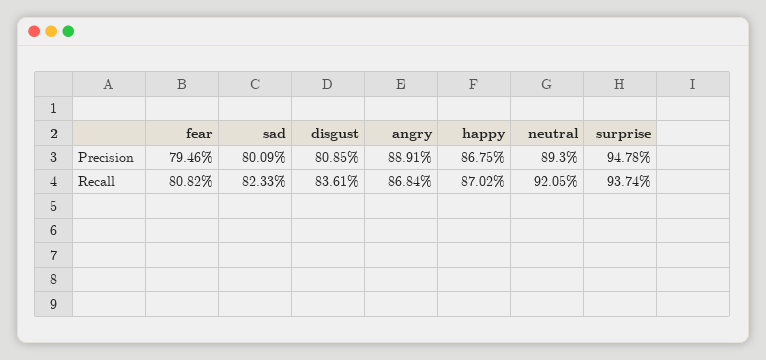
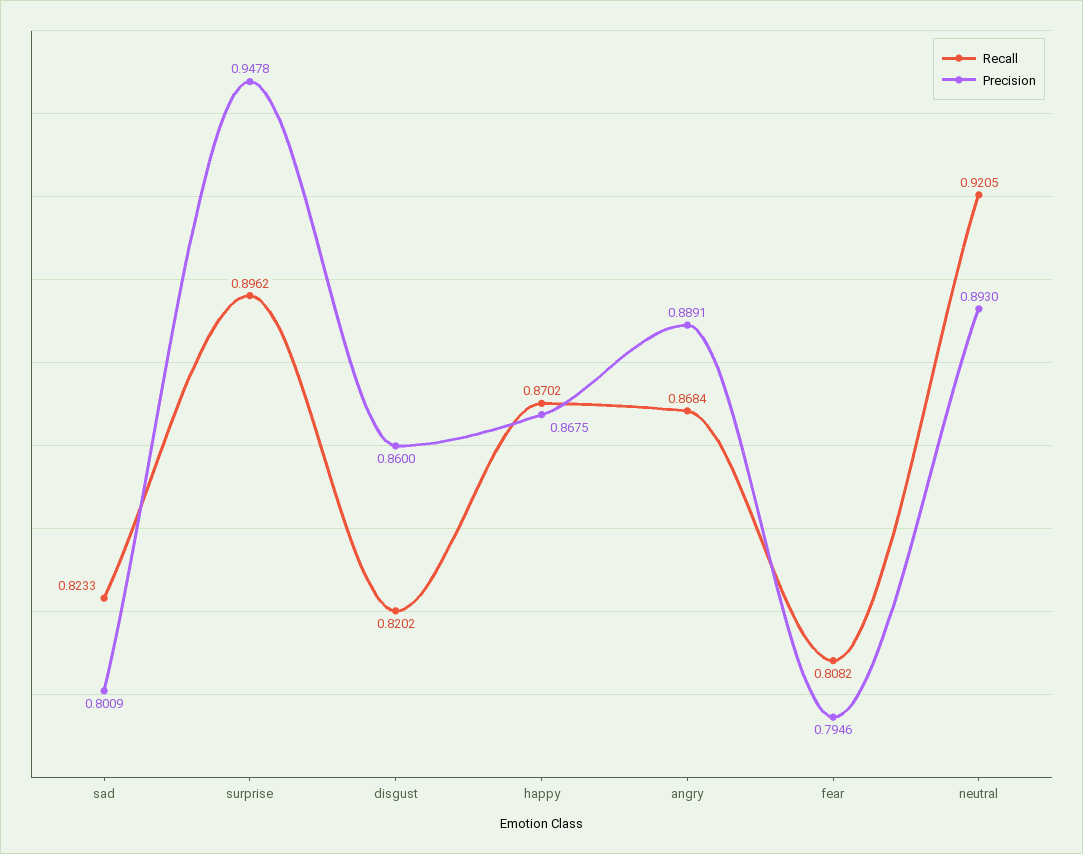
  {
    "Precision": {
      "fear": 0.7946,
      "sad": 0.8009,
-     "disgust": 0.8085,
+     "disgust": 0.86,
      "angry": 0.8891,
      "happy": 0.8675,
      "neutral": 0.893,
      "surprise": 0.9478
    },
    "Recall": {
      "fear": 0.8082,
      "sad": 0.8233,
-     "disgust": 0.8361,
+     "disgust": 0.8202,
      "angry": 0.8684,
      "happy": 0.8702,
      "neutral": 0.9205,
-     "surprise": 0.9374
+     "surprise": 0.8962
    }
  }

